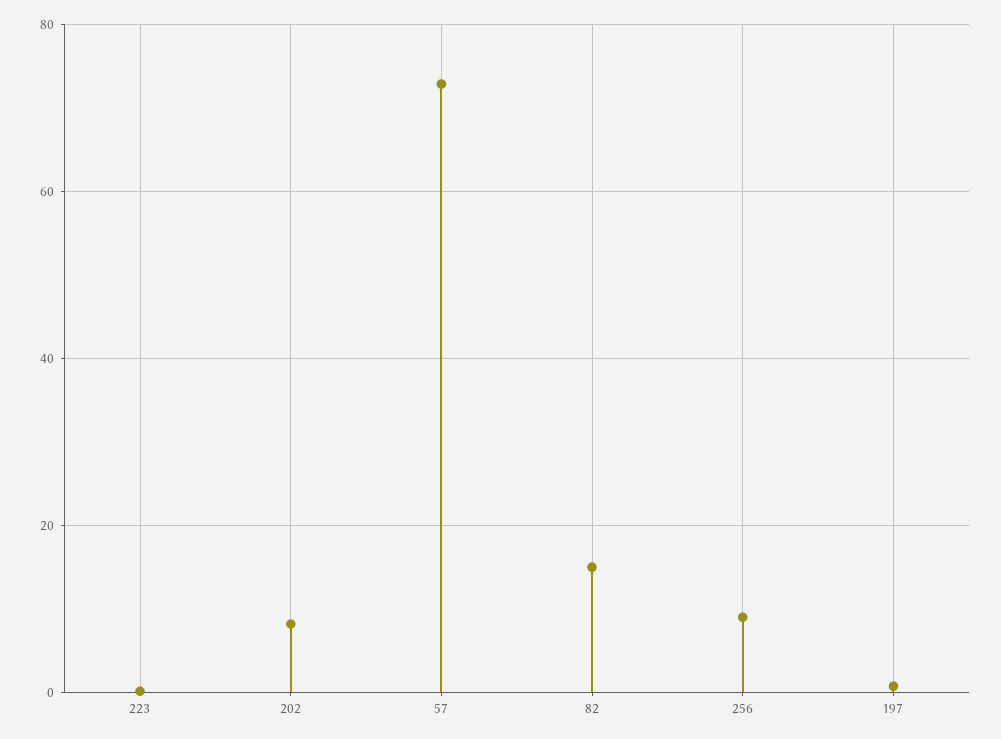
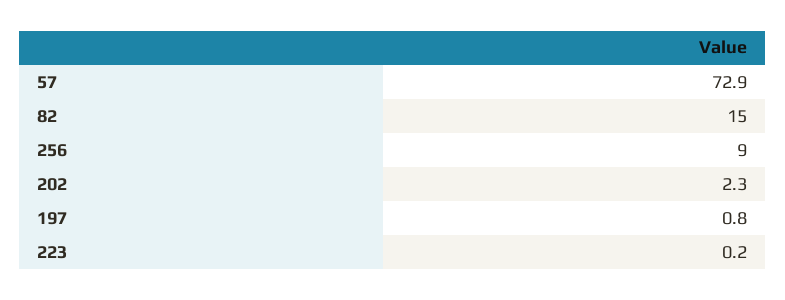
  {
    "223": 0.2,
-   "202": 8,
+   "202": 2.3,
    "57": 72.9,
    "82": 15,
    "256": 9,
    "197": 0.8
  }

